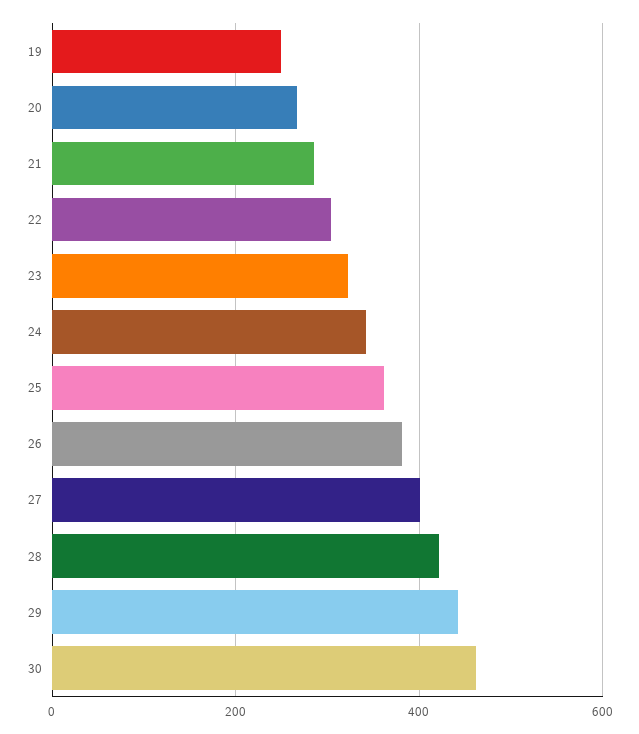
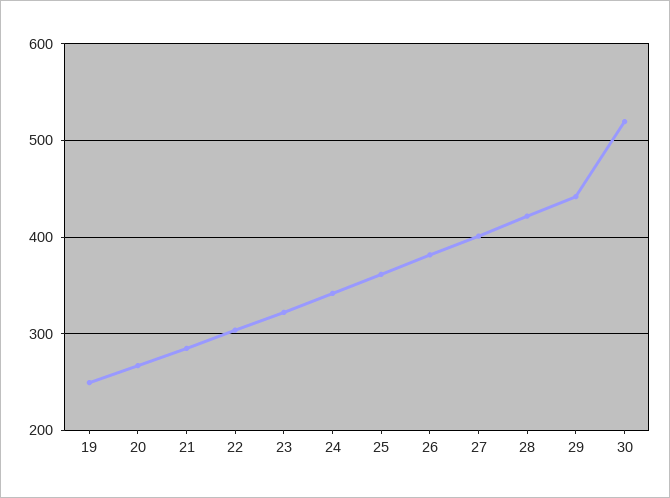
  {
    "19": 250,
    "20": 270,
    "21": 280,
    "22": 300,
    "23": 320,
    "24": 340,
    "25": 360,
    "26": 380,
    "27": 400,
    "28": 420,
    "29": 440,
-   "30": 460
+   "30": 520
  }

